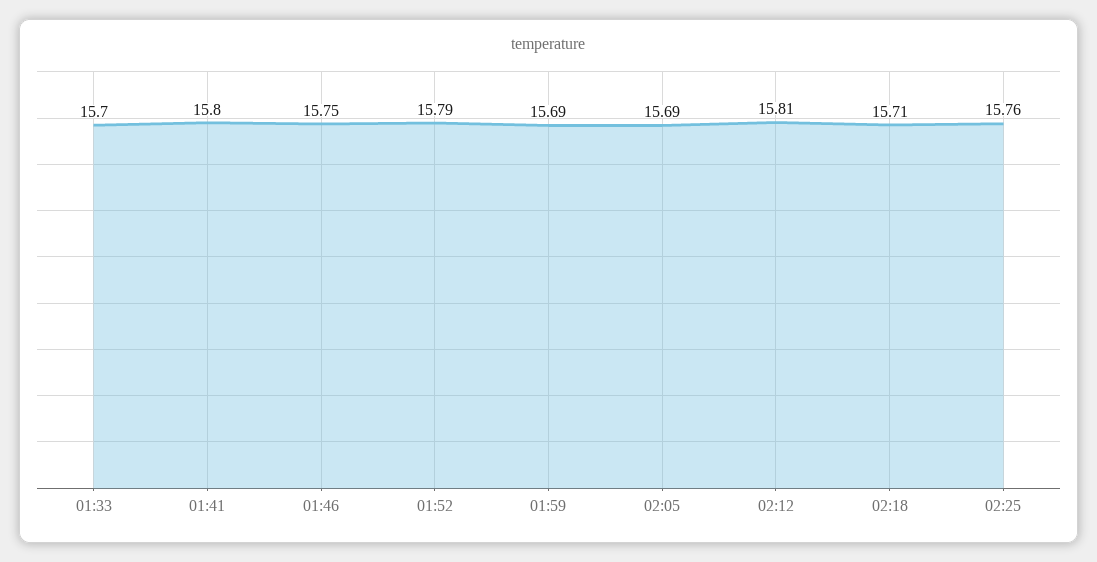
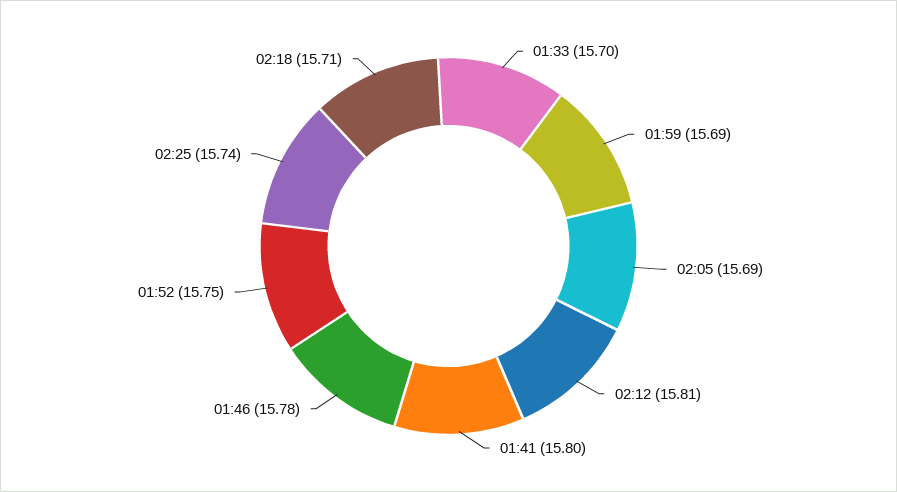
  {
    "01:33": 15.7,
    "01:41": 15.8,
-   "01:46": 15.75,
+   "01:46": 15.78,
-   "01:52": 15.79,
+   "01:52": 15.75,
    "01:59": 15.69,
    "02:05": 15.69,
    "02:12": 15.81,
    "02:18": 15.71,
-   "02:25": 15.76
+   "02:25": 15.74
  }

